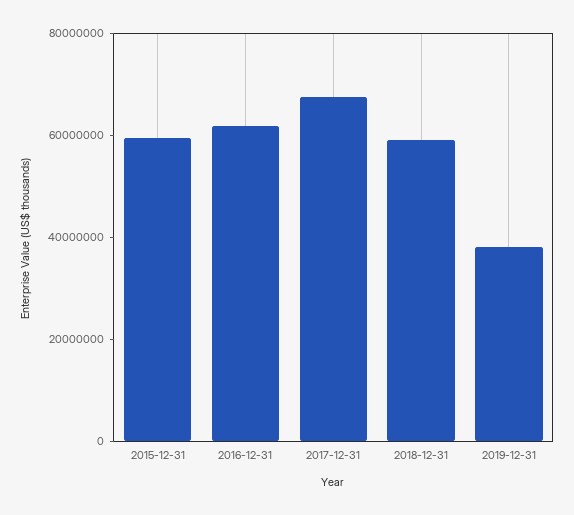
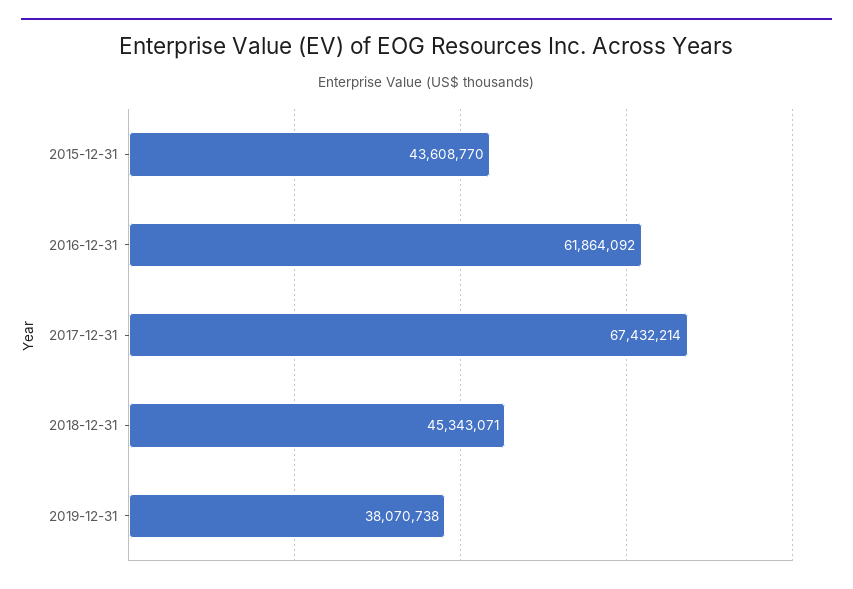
  {
-   "2015-12-31": 60000000,
+   "2015-12-31": 43608770,
    "2016-12-31": 61864092,
    "2017-12-31": 67432214,
-   "2018-12-31": 60000000,
+   "2018-12-31": 45343071,
    "2019-12-31": 38070738
  }

